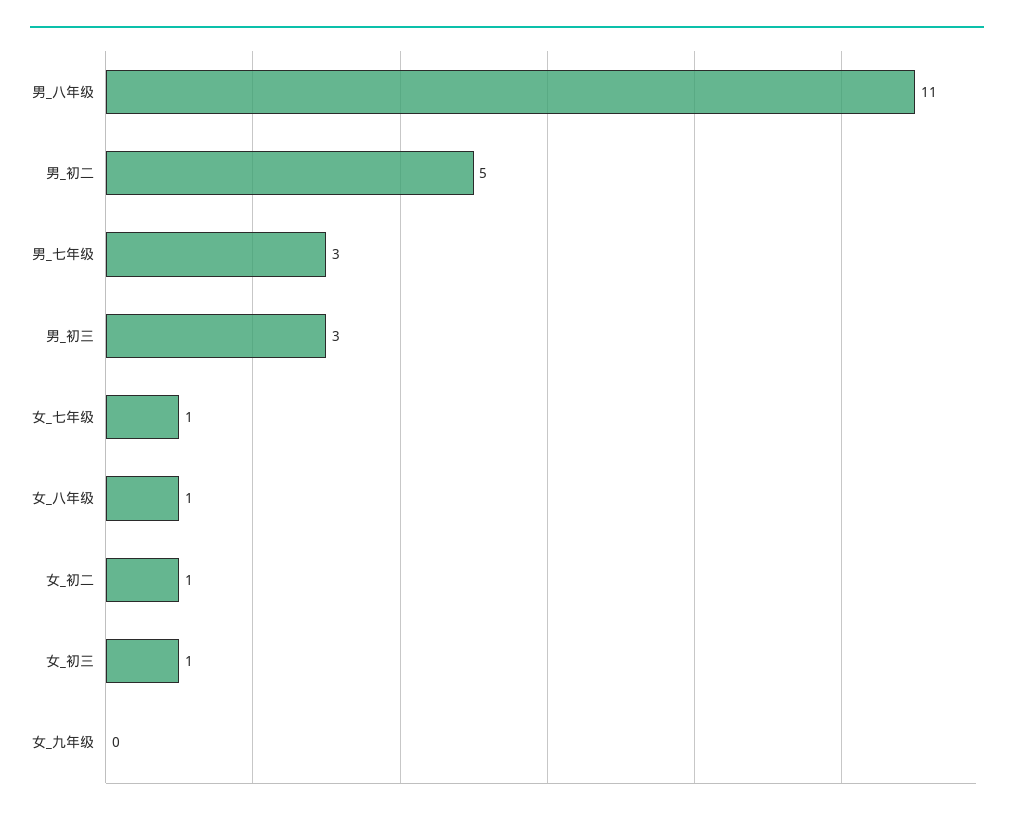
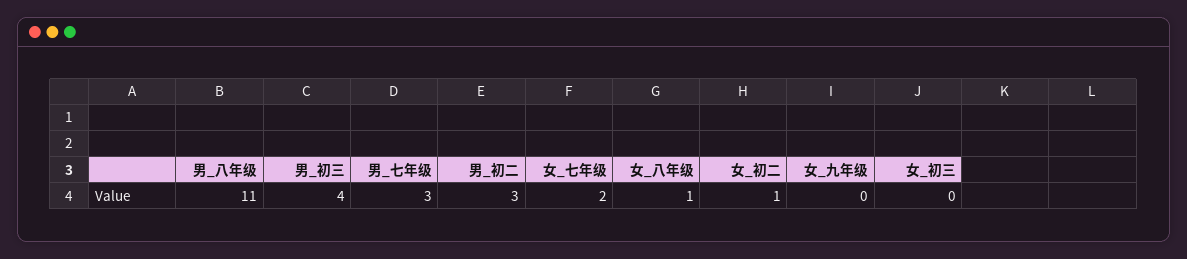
  {
    "男_八年级": 11,
-   "男_初二": 5,
+   "男_初二": 3,
    "男_七年级": 3,
-   "男_初三": 3,
+   "男_初三": 4,
-   "女_七年级": 1,
+   "女_七年级": 2,
    "女_八年级": 1,
    "女_初二": 1,
-   "女_初三": 1,
+   "女_初三": 0,
    "女_九年级": 0
  }

